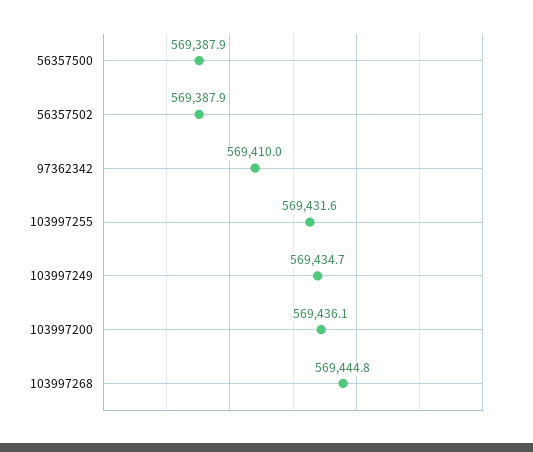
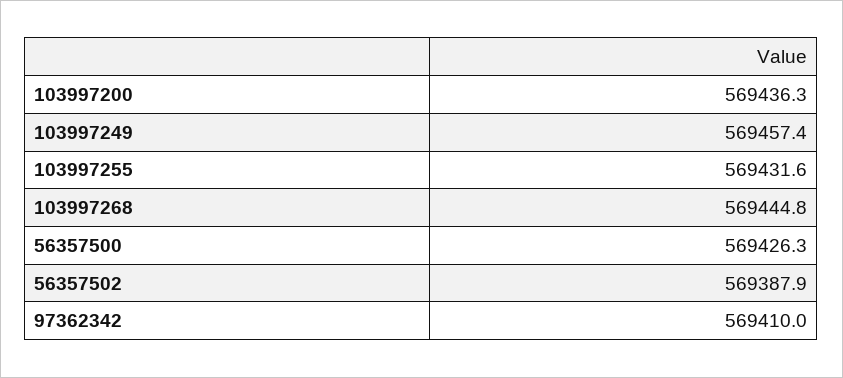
  {
-   "56357500": 569387.9,
+   "56357500": 569426.3,
    "56357502": 569387.9,
    "97362342": 569410,
    "103997255": 569431.6,
-   "103997249": 569434.7,
+   "103997249": 569457.4,
-   "103997200": 569436.1,
+   "103997200": 569436.3,
    "103997268": 569444.8
  }

